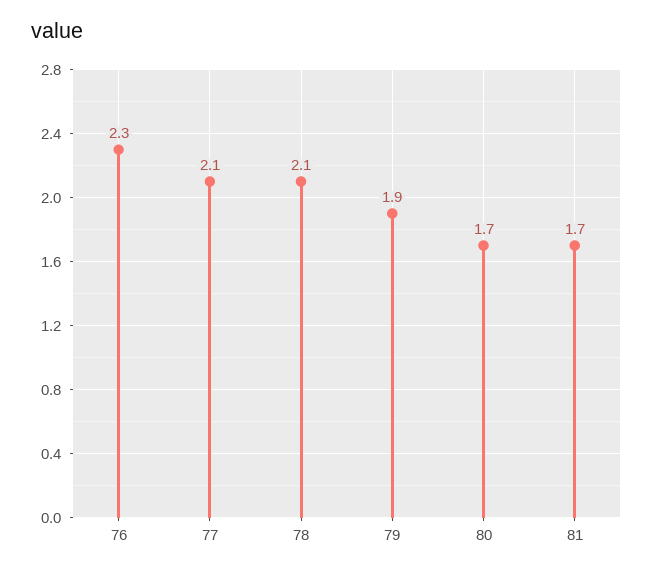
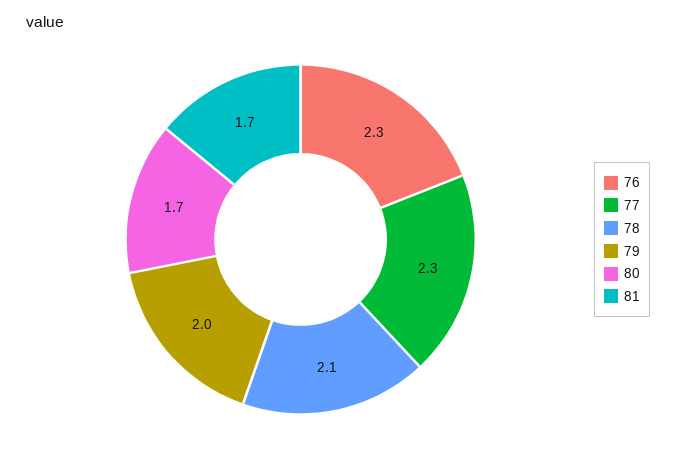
  {
    "76": 2.3,
-   "77": 2.1,
+   "77": 2.3,
    "78": 2.1,
-   "79": 1.9,
+   "79": 2,
    "80": 1.7,
    "81": 1.7
  }

